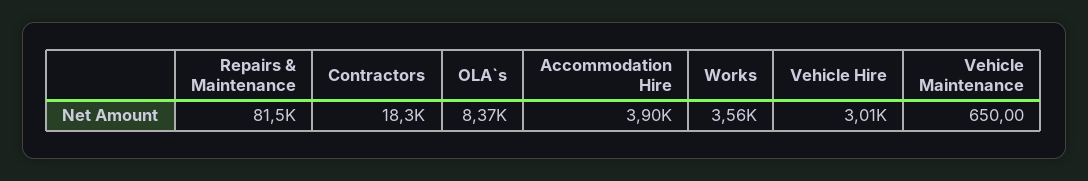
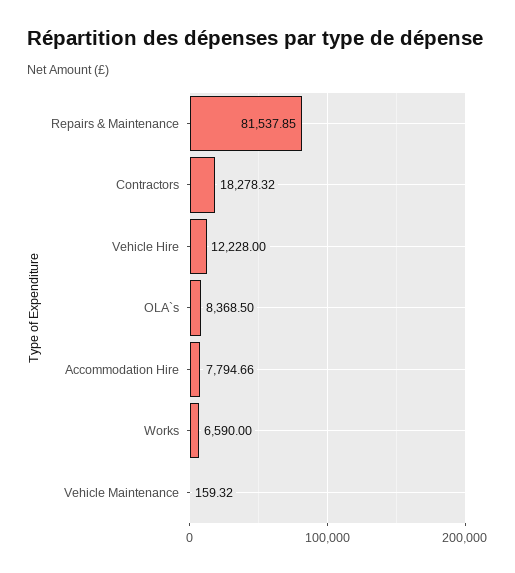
  {
    "Repairs & Maintenance": 81537.85,
    "Contractors": 18278.32,
    "OLA`s": 8368.5,
-   "Accommodation Hire": 3900,
+   "Accommodation Hire": 7794.66,
-   "Works": 3560,
+   "Works": 6590,
-   "Vehicle Hire": 3010,
+   "Vehicle Hire": 12228,
-   "Vehicle Maintenance": 650
+   "Vehicle Maintenance": 159.32
  }

